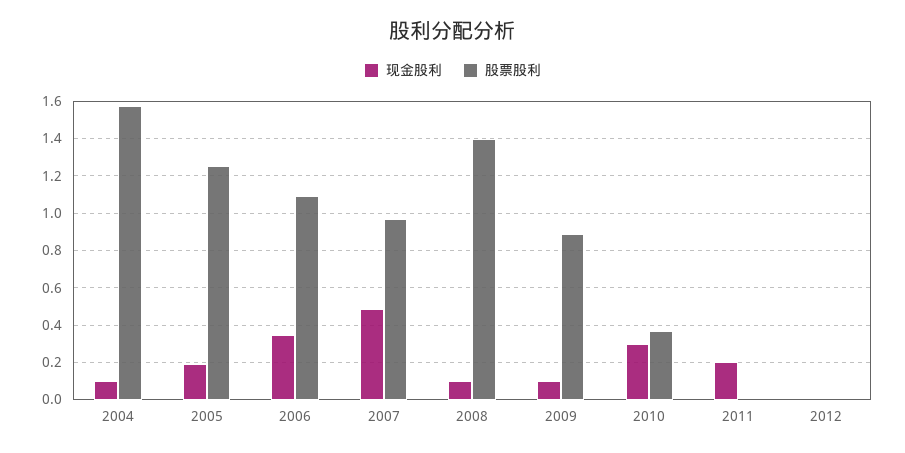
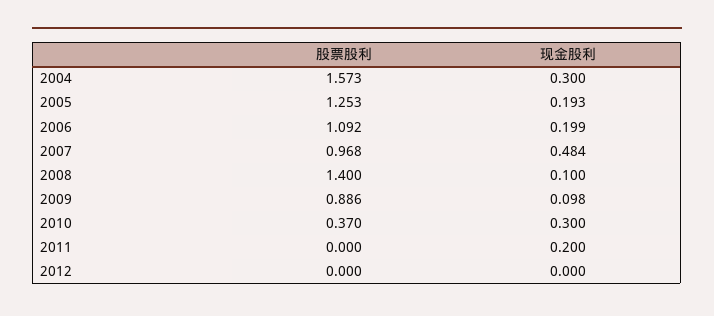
  {
    "现金股利": {
-     "2004": 0.1,
+     "2004": 0.3,
      "2005": 0.193,
-     "2006": 0.35,
+     "2006": 0.199,
      "2007": 0.484,
      "2008": 0.1,
      "2009": 0.098,
      "2010": 0.3,
      "2011": 0.2,
      "2012": 0
    },
    "股票股利": {
      "2004": 1.573,
      "2005": 1.253,
      "2006": 1.092,
      "2007": 0.968,
      "2008": 1.4,
      "2009": 0.886,
      "2010": 0.37,
      "2011": 0,
      "2012": 0
    }
  }

